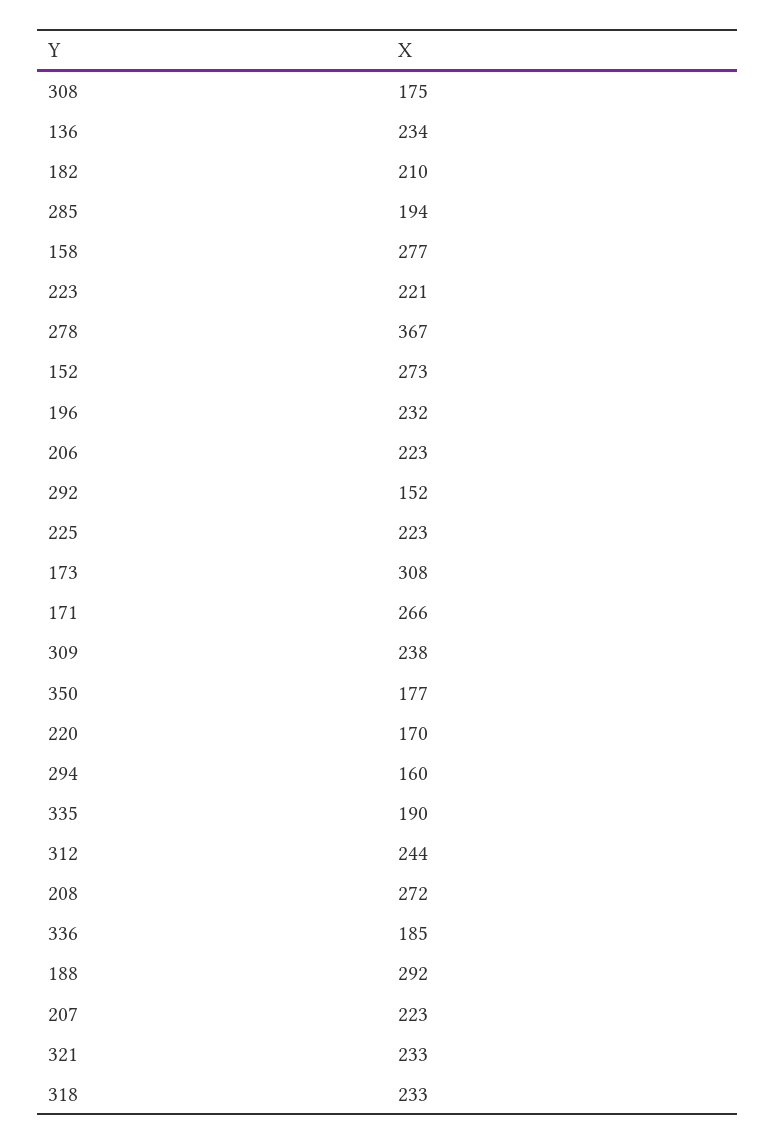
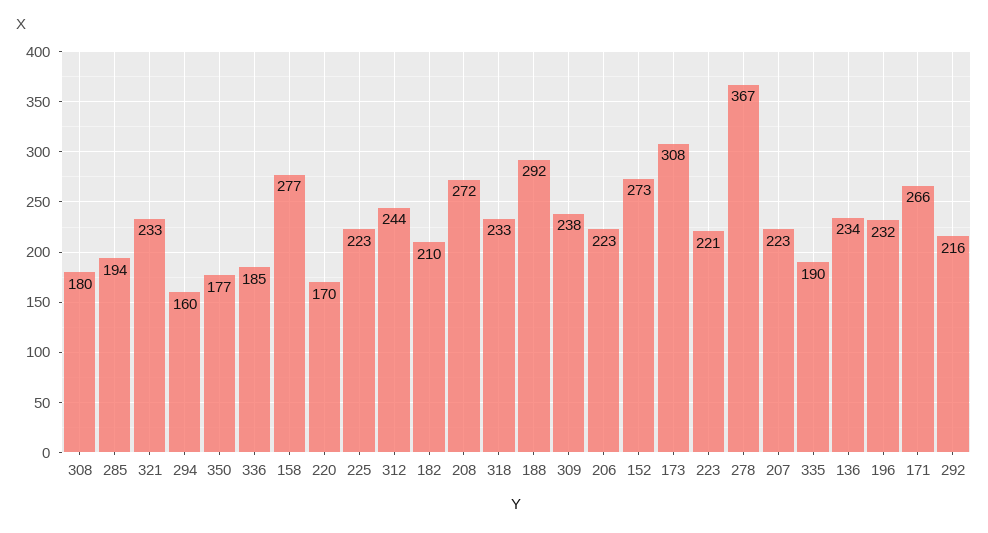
  {
-   "308": 175,
+   "308": 180,
    "136": 234,
    "182": 210,
    "285": 194,
    "158": 277,
    "223": 221,
    "278": 367,
    "152": 273,
    "196": 232,
    "206": 223,
-   "292": 152,
+   "292": 216,
    "225": 223,
    "173": 308,
    "171": 266,
    "309": 238,
    "350": 177,
    "220": 170,
    "294": 160,
    "335": 190,
    "312": 244,
    "208": 272,
    "336": 185,
    "188": 292,
    "207": 223,
    "321": 233,
    "318": 233
  }

